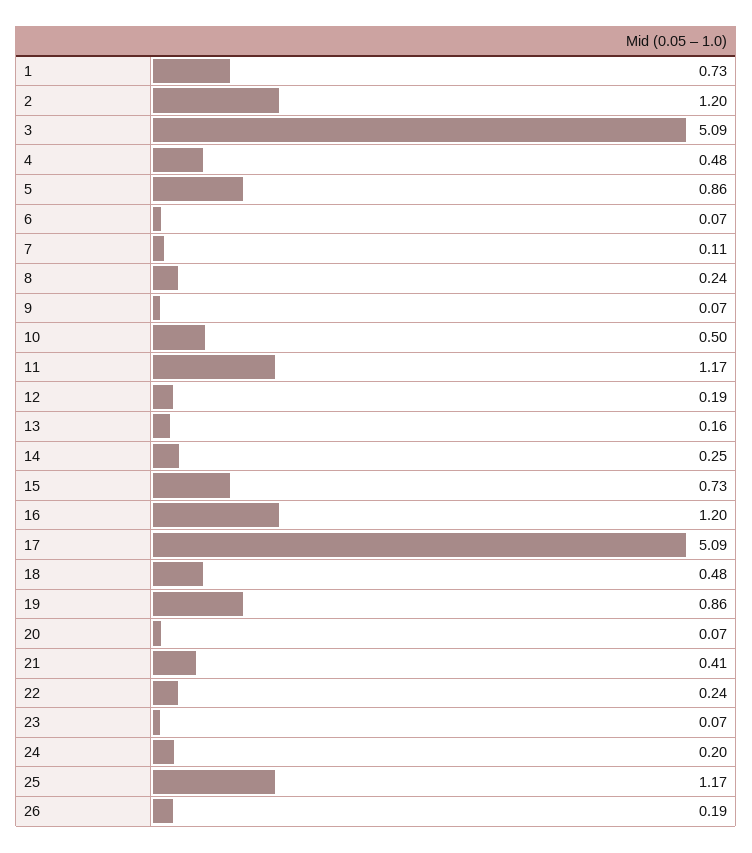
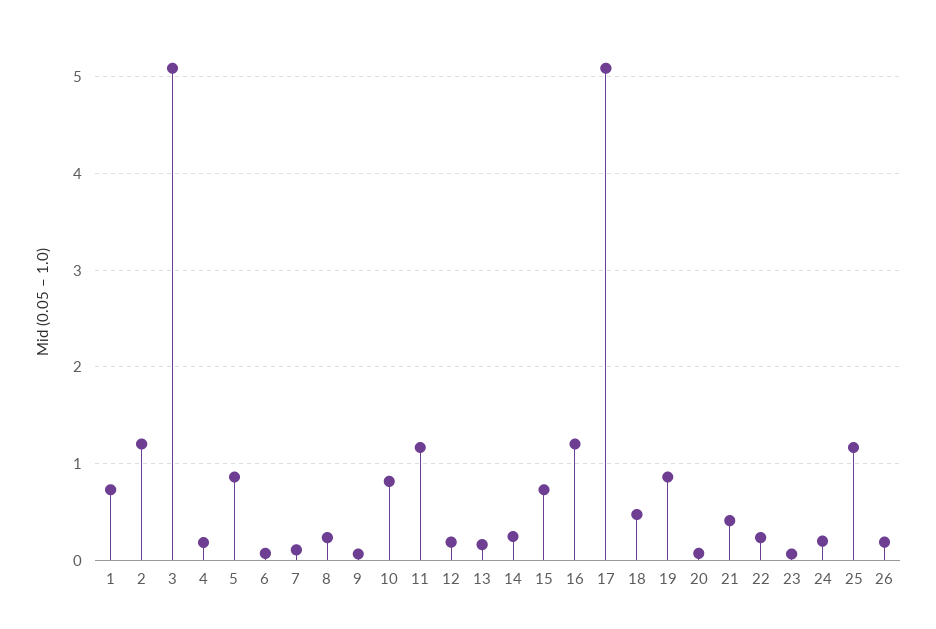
  {
    "1": 0.73,
    "2": 1.2,
    "3": 5.09,
-   "4": 0.48,
+   "4": 0.2,
    "5": 0.86,
    "6": 0.07,
    "7": 0.11,
    "8": 0.24,
    "9": 0.07,
-   "10": 0.5,
+   "10": 0.8,
    "11": 1.17,
    "12": 0.19,
    "13": 0.16,
    "14": 0.25,
    "15": 0.73,
    "16": 1.2,
    "17": 5.09,
    "18": 0.48,
    "19": 0.86,
    "20": 0.07,
    "21": 0.41,
    "22": 0.24,
    "23": 0.07,
    "24": 0.2,
    "25": 1.17,
    "26": 0.19
  }

